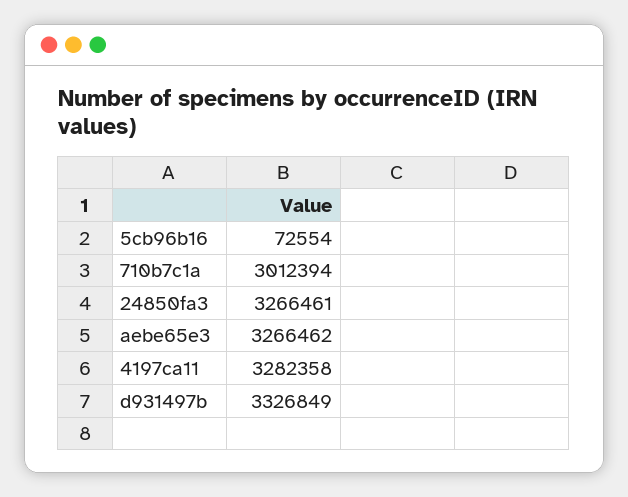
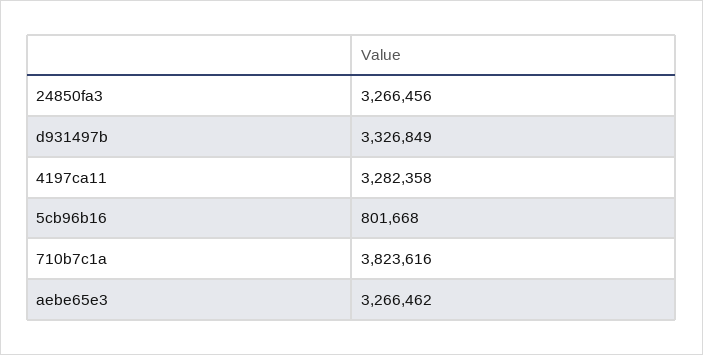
  {
-   "5cb96b16": 72554,
+   "5cb96b16": 801668,
-   "710b7c1a": 3012394,
+   "710b7c1a": 3823616,
-   "24850fa3": 3266461,
+   "24850fa3": 3266456,
    "aebe65e3": 3266462,
    "4197ca11": 3282358,
    "d931497b": 3326849
  }

